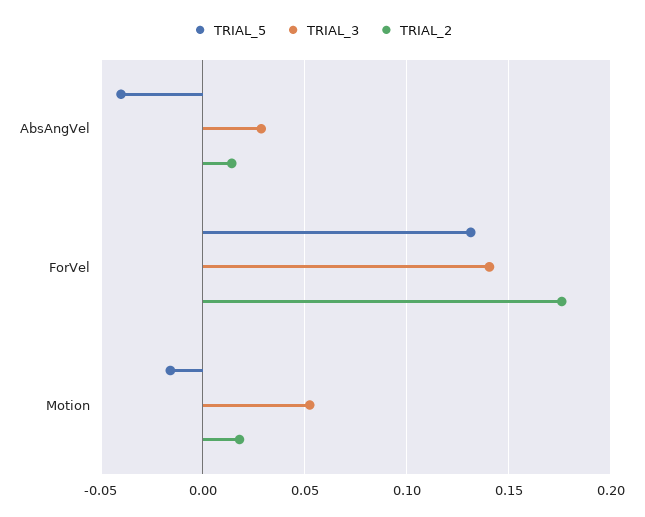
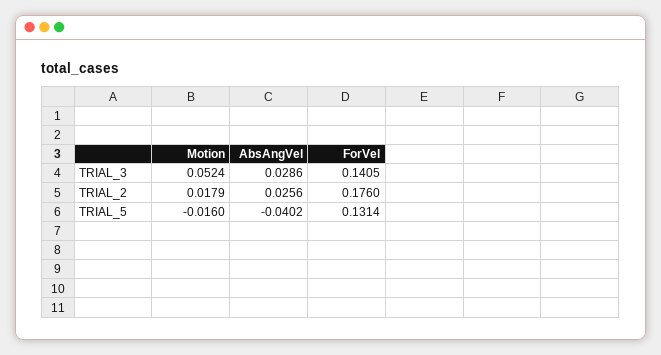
  {
    "TRIAL_5": {
      "AbsAngVel": -0.0402,
      "ForVel": 0.1314,
      "Motion": -0.016
    },
    "TRIAL_3": {
      "AbsAngVel": 0.0286,
      "ForVel": 0.1405,
      "Motion": 0.0524
    },
    "TRIAL_2": {
-     "AbsAngVel": 0.015,
+     "AbsAngVel": 0.0256,
      "ForVel": 0.176,
      "Motion": 0.0179
    }
  }

